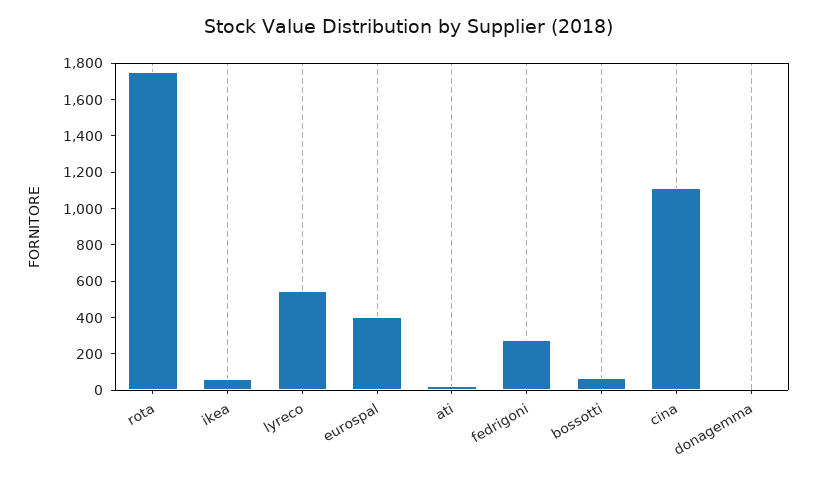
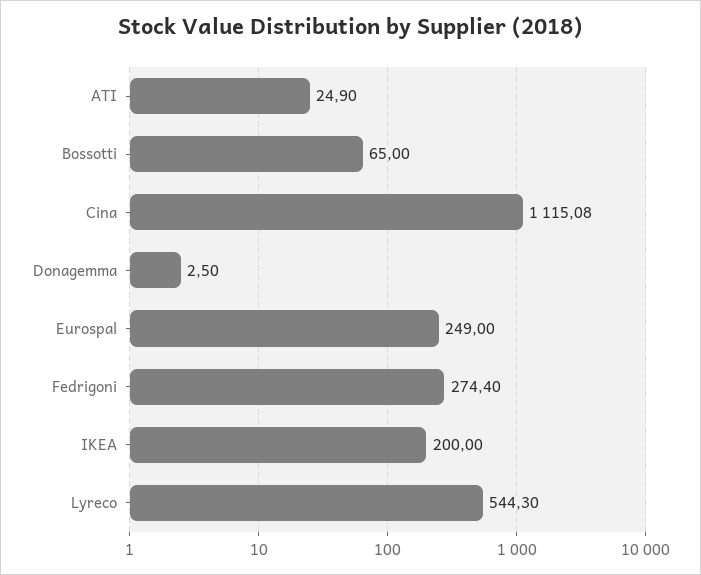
  {
-   "rota": 1750,
-   "ikea": 50,
+   "ikea": 200,
    "lyreco": 544.3,
-   "eurospal": 400,
+   "eurospal": 249,
    "ati": 24.9,
    "fedrigoni": 274.4,
    "bossotti": 65,
    "cina": 1115.08,
    "donagemma": 2.5
  }

